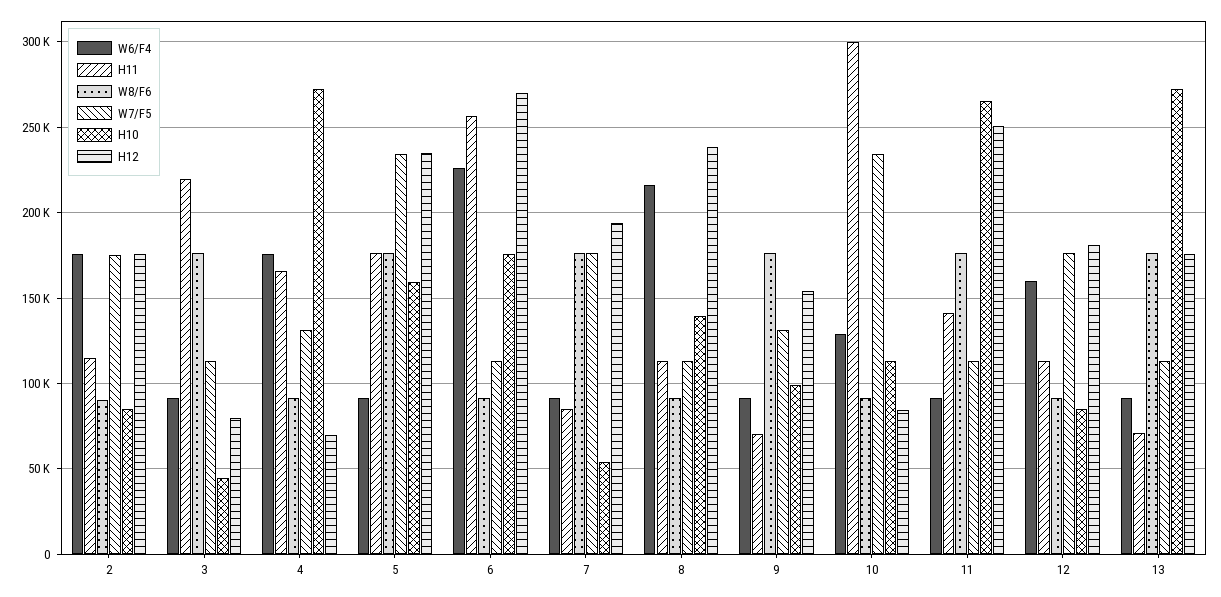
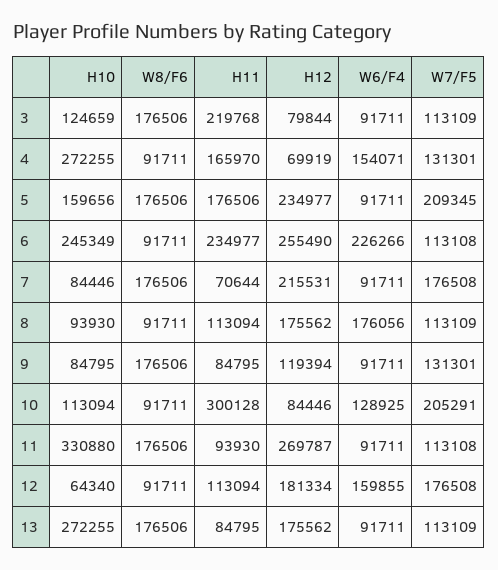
  {
    "W6/F4": {
-     "2": 175000,
      "3": 91711,
-     "4": 175000,
+     "4": 154071,
      "5": 91711,
      "6": 226266,
      "7": 91711,
-     "8": 215000,
+     "8": 176056,
      "9": 91711,
      "10": 128925,
      "11": 91711,
      "12": 159855,
      "13": 91711
    },
    "H11": {
-     "2": 115000,
      "3": 219768,
      "4": 165970,
      "5": 176506,
-     "6": 255000,
+     "6": 234977,
-     "7": 85000,
+     "7": 70644,
      "8": 113094,
-     "9": 70000,
+     "9": 84795,
      "10": 300128,
-     "11": 140000,
+     "11": 93930,
      "12": 113094,
-     "13": 70000
+     "13": 84795
    },
    "W8/F6": {
-     "2": 90000,
      "3": 176506,
      "4": 91711,
      "5": 176506,
      "6": 91711,
      "7": 176506,
      "8": 91711,
      "9": 176506,
      "10": 91711,
      "11": 176506,
      "12": 91711,
      "13": 176506
    },
    "W7/F5": {
-     "2": 175000,
      "3": 113109,
      "4": 131301,
-     "5": 235000,
+     "5": 209345,
      "6": 113108,
      "7": 176508,
      "8": 113109,
      "9": 131301,
-     "10": 235000,
+     "10": 205291,
      "11": 113108,
      "12": 176508,
      "13": 113109
    },
    "H10": {
-     "2": 85000,
-     "3": 45000,
+     "3": 124659,
      "4": 272255,
      "5": 159656,
-     "6": 175000,
+     "6": 245349,
-     "7": 55000,
+     "7": 84446,
-     "8": 140000,
+     "8": 93930,
-     "9": 100000,
+     "9": 84795,
      "10": 113094,
-     "11": 265000,
+     "11": 330880,
-     "12": 85000,
+     "12": 64340,
      "13": 272255
    },
    "H12": {
-     "2": 175000,
      "3": 79844,
      "4": 69919,
      "5": 234977,
-     "6": 270000,
+     "6": 255490,
-     "7": 195000,
+     "7": 215531,
-     "8": 240000,
+     "8": 175562,
-     "9": 155000,
+     "9": 119394,
      "10": 84446,
-     "11": 250000,
+     "11": 269787,
      "12": 181334,
      "13": 175562
    }
  }

